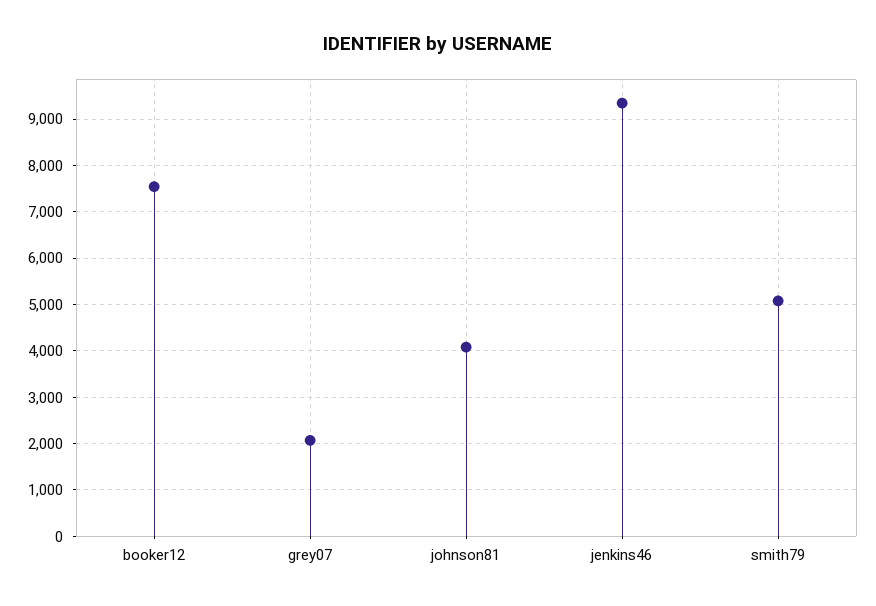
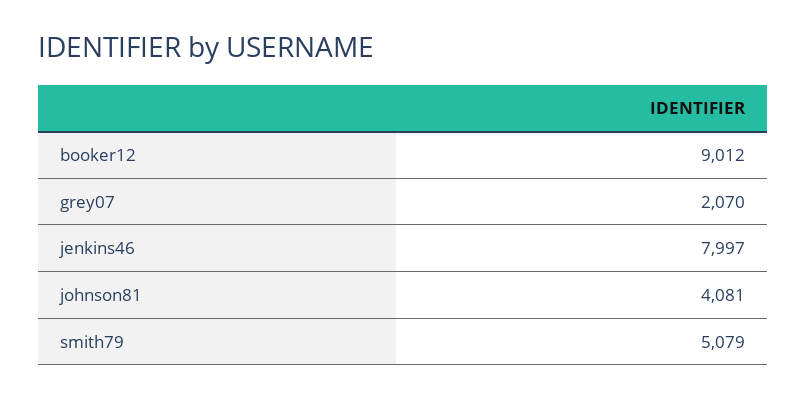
  {
-   "booker12": 7600,
+   "booker12": 9012,
    "grey07": 2070,
    "johnson81": 4081,
-   "jenkins46": 9400,
+   "jenkins46": 7997,
    "smith79": 5079
  }

